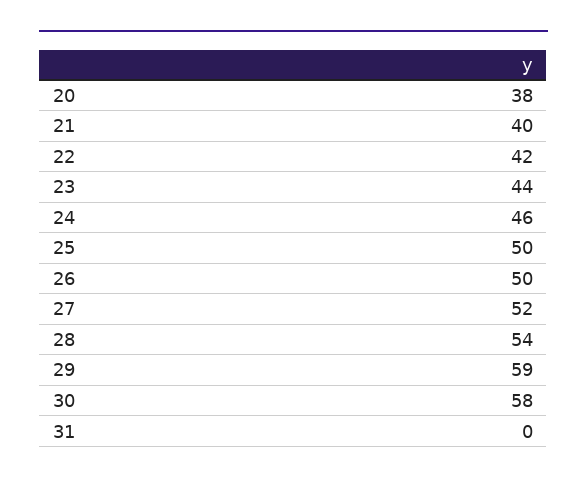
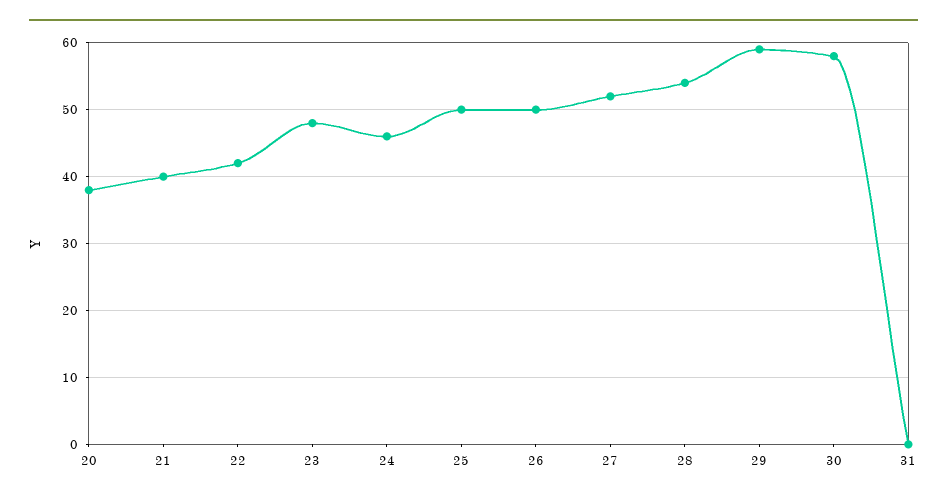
  {
    "20": 38,
    "21": 40,
    "22": 42,
-   "23": 44,
+   "23": 48,
    "24": 46,
    "25": 50,
    "26": 50,
    "27": 52,
    "28": 54,
    "29": 59,
    "30": 58,
    "31": 0
  }

